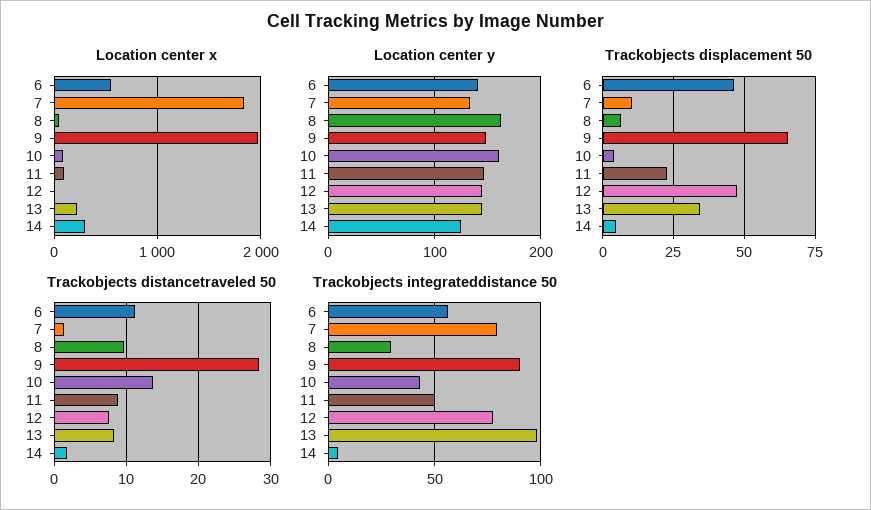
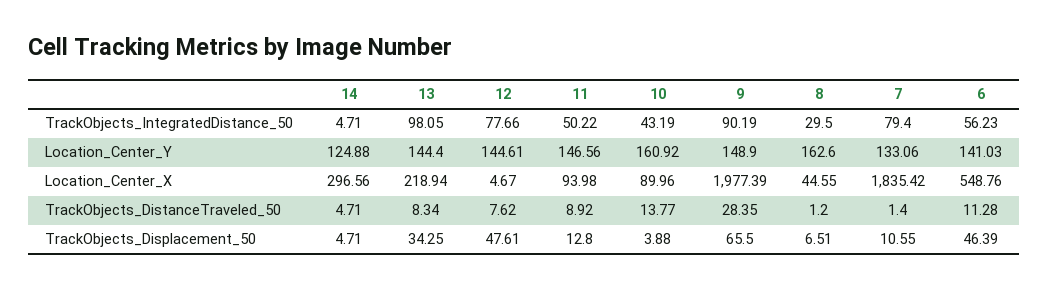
  {
    "Location center x": {
      "6": 548.76,
      "7": 1835.42,
      "8": 44.55,
      "9": 1977.39,
      "10": 89.96,
      "11": 93.98,
      "12": 4.67,
      "13": 218.94,
      "14": 296.56
    },
    "Location center y": {
      "6": 141.03,
      "7": 133.06,
      "8": 162.6,
      "9": 148.9,
      "10": 160.92,
      "11": 146.56,
      "12": 144.61,
      "13": 144.4,
      "14": 124.88
    },
    "Trackobjects displacement 50": {
      "6": 46.39,
      "7": 10.55,
      "8": 6.51,
      "9": 65.5,
      "10": 3.88,
-     "11": 22.5,
+     "11": 12.8,
      "12": 47.61,
      "13": 34.25,
      "14": 4.71
    },
    "Trackobjects distancetraveled 50": {
      "6": 11.28,
      "7": 1.4,
-     "8": 10,
+     "8": 1.2,
      "9": 28.35,
      "10": 13.77,
      "11": 8.92,
      "12": 7.62,
      "13": 8.34,
-     "14": 2
+     "14": 4.71
    },
    "Trackobjects integrateddistance 50": {
      "6": 56.23,
      "7": 79.4,
      "8": 29.5,
      "9": 90.19,
      "10": 43.19,
      "11": 50.22,
      "12": 77.66,
      "13": 98.05,
      "14": 4.71
    }
  }

